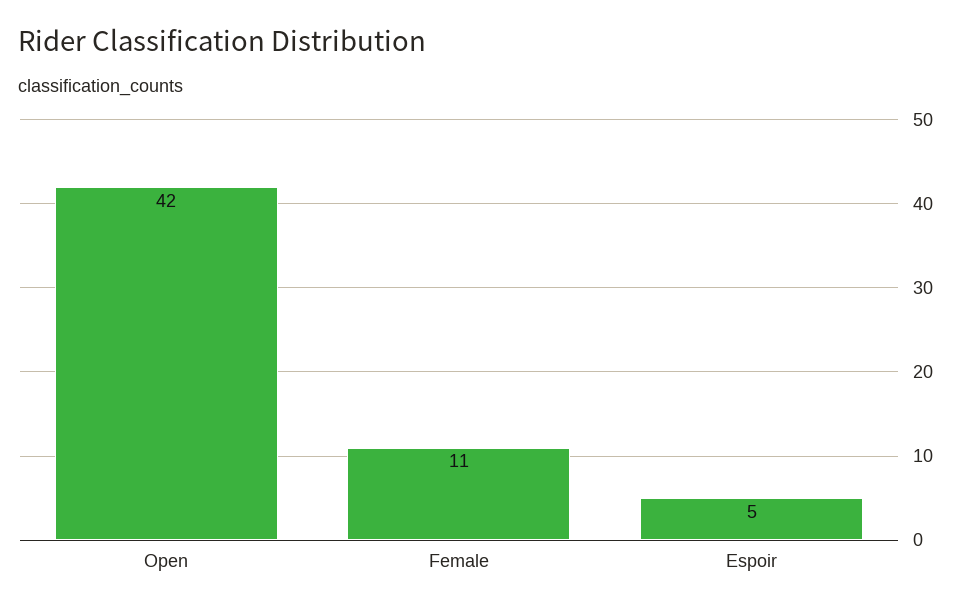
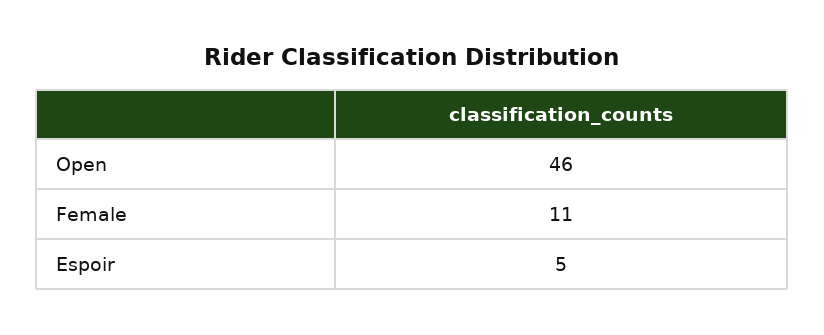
  {
-   "Open": 42,
+   "Open": 46,
    "Female": 11,
    "Espoir": 5
  }

